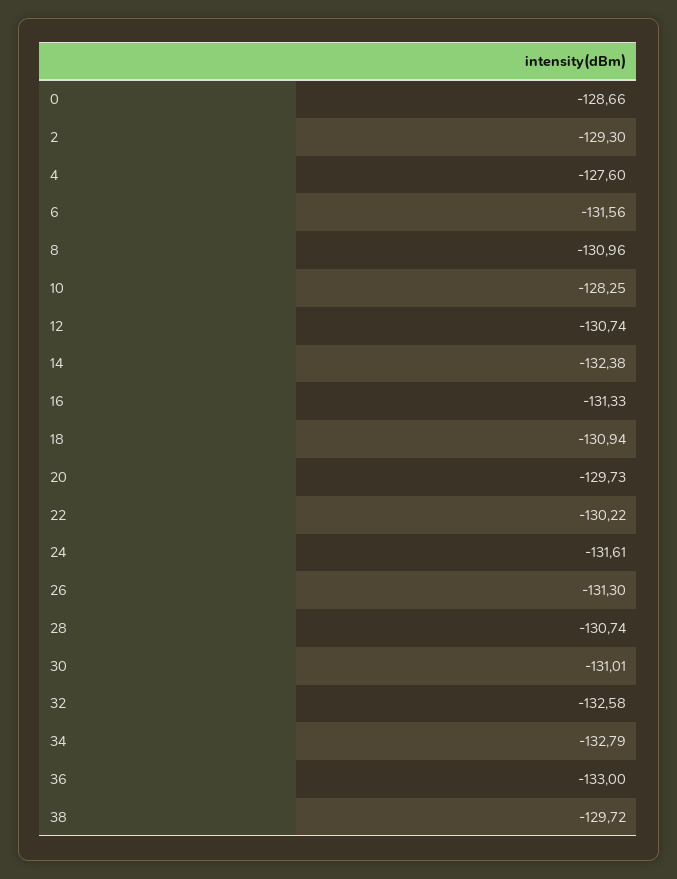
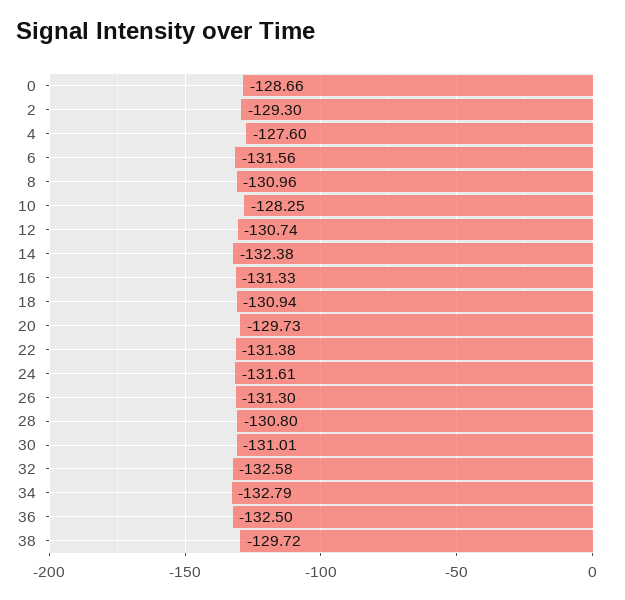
  {
    "0": -128.66,
    "2": -129.3,
    "4": -127.6,
    "6": -131.56,
    "8": -130.96,
    "10": -128.25,
    "12": -130.74,
    "14": -132.38,
    "16": -131.33,
    "18": -130.94,
    "20": -129.73,
-   "22": -130.22,
+   "22": -131.38,
    "24": -131.61,
    "26": -131.3,
-   "28": -130.74,
+   "28": -130.8,
    "30": -131.01,
    "32": -132.58,
    "34": -132.79,
-   "36": -133,
+   "36": -132.5,
    "38": -129.72
  }

